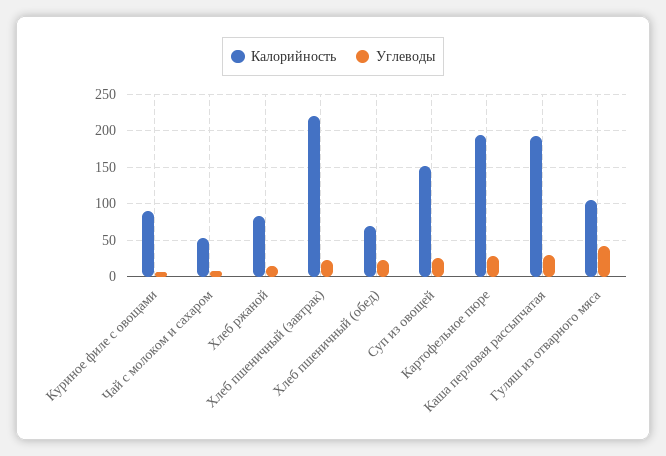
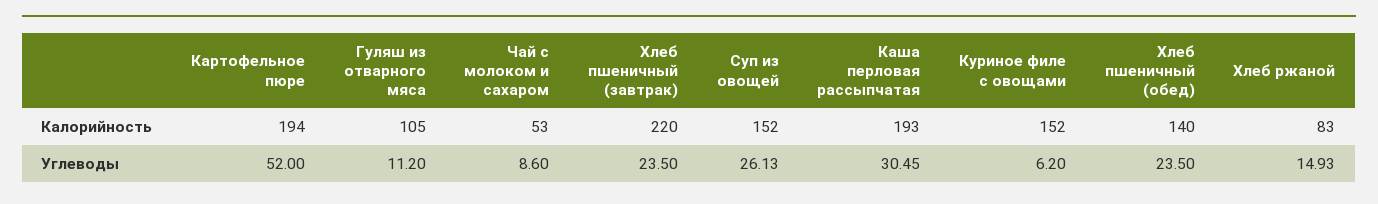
  {
    "Калорийность": {
-     "Куриное филе с овощами": 90,
+     "Куриное филе с овощами": 152,
      "Чай с молоком и сахаром": 53,
      "Хлеб ржаной": 83,
      "Хлеб пшеничный (завтрак)": 220,
-     "Хлеб пшеничный (обед)": 70,
+     "Хлеб пшеничный (обед)": 140,
      "Суп из овощей": 152,
      "Картофельное пюре": 194,
      "Каша перловая рассыпчатая": 193,
      "Гуляш из отварного мяса": 105
    },
    "Углеводы": {
      "Куриное филе с овощами": 6.2,
      "Чай с молоком и сахаром": 8.6,
      "Хлеб ржаной": 14.93,
      "Хлеб пшеничный (завтрак)": 23.5,
      "Хлеб пшеничный (обед)": 23.5,
      "Суп из овощей": 26.13,
-     "Картофельное пюре": 30,
+     "Картофельное пюре": 52,
      "Каша перловая рассыпчатая": 30.45,
-     "Гуляш из отварного мяса": 40
+     "Гуляш из отварного мяса": 11.2
    }
  }

